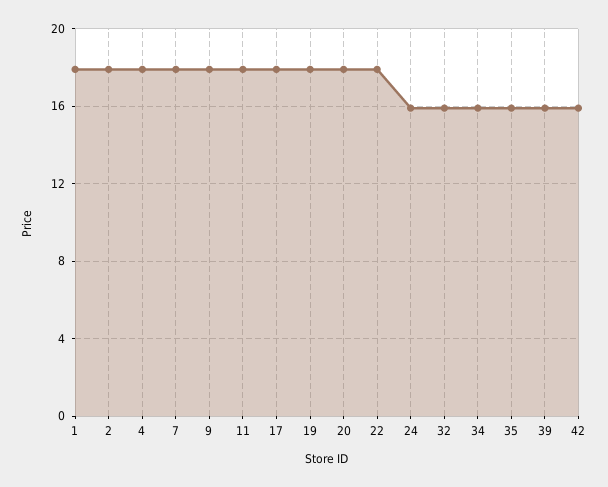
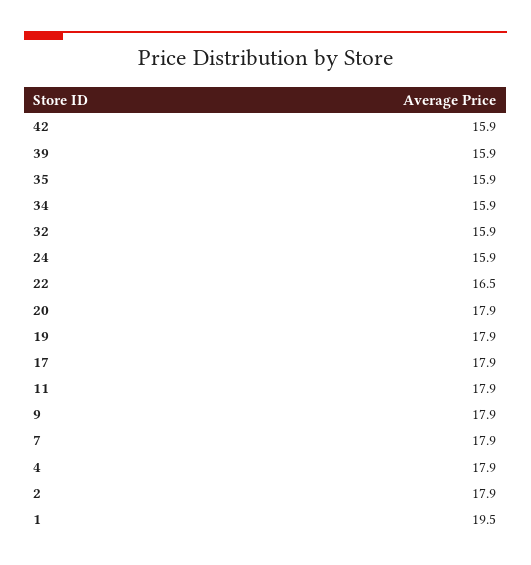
  {
-   "1": 18,
+   "1": 19.5,
    "2": 17.9,
    "4": 17.9,
    "7": 17.9,
    "9": 17.9,
    "11": 17.9,
    "17": 17.9,
    "19": 17.9,
    "20": 17.9,
-   "22": 18,
+   "22": 16.5,
    "24": 15.9,
    "32": 15.9,
    "34": 15.9,
    "35": 15.9,
    "39": 15.9,
    "42": 15.9
  }

